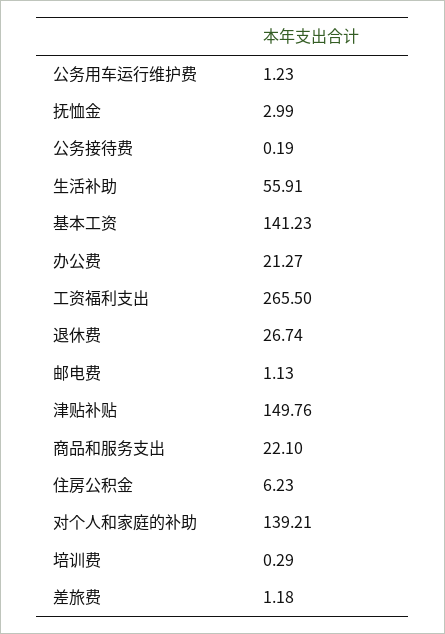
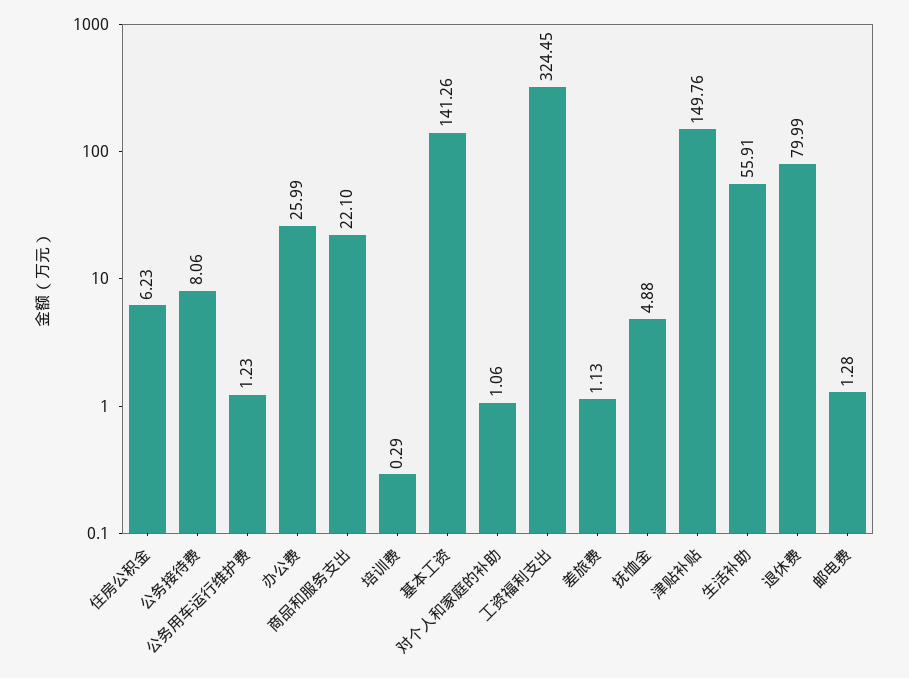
  {
    "公务用车运行维护费": 1.23,
-   "抚恤金": 2.99,
+   "抚恤金": 4.88,
-   "公务接待费": 0.19,
+   "公务接待费": 8.06,
    "生活补助": 55.91,
-   "基本工资": 141.23,
+   "基本工资": 141.26,
-   "办公费": 21.27,
+   "办公费": 25.99,
-   "工资福利支出": 265.5,
+   "工资福利支出": 324.45,
-   "退休费": 26.74,
+   "退休费": 79.99,
-   "邮电费": 1.13,
+   "邮电费": 1.28,
    "津贴补贴": 149.76,
    "商品和服务支出": 22.1,
    "住房公积金": 6.23,
-   "对个人和家庭的补助": 139.21,
+   "对个人和家庭的补助": 1.06,
    "培训费": 0.29,
-   "差旅费": 1.18
+   "差旅费": 1.13
  }

